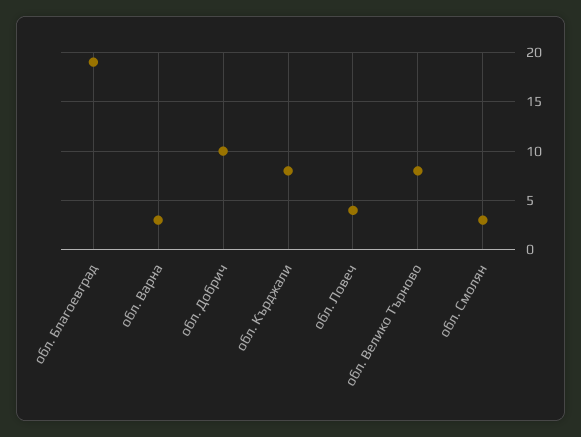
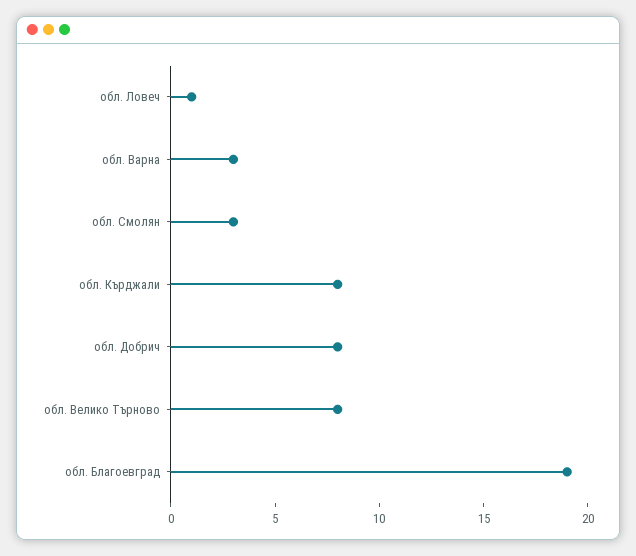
  {
    "обл. Благоевград": 19,
    "обл. Варна": 3,
-   "обл. Добрич": 10,
+   "обл. Добрич": 8,
    "обл. Кърджали": 8,
-   "обл. Ловеч": 4,
+   "обл. Ловеч": 1,
    "обл. Велико Търново": 8,
    "обл. Смолян": 3
  }

